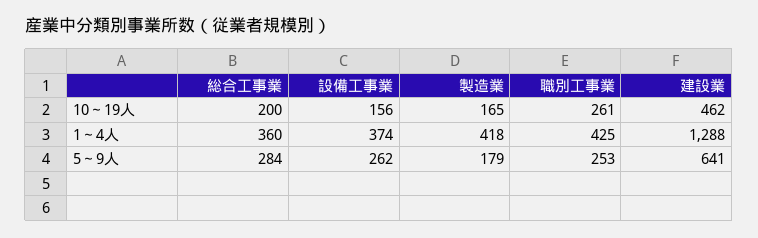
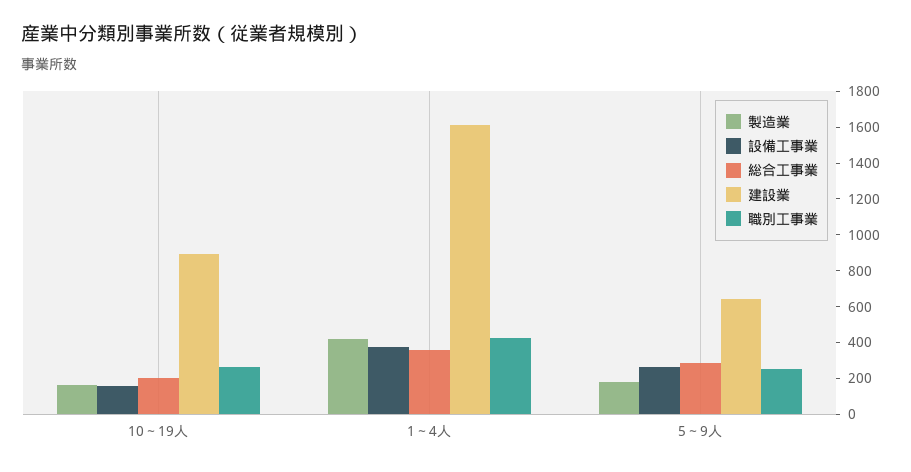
  {
    "総合工事業": {
      "10～19人": 200,
      "1～4人": 360,
      "5～9人": 284
    },
    "設備工事業": {
      "10～19人": 156,
      "1～4人": 374,
      "5～9人": 262
    },
    "製造業": {
      "10～19人": 165,
      "1～4人": 418,
      "5～9人": 179
    },
    "職別工事業": {
      "10～19人": 261,
      "1～4人": 425,
      "5～9人": 253
    },
    "建設業": {
-     "10～19人": 462,
+     "10～19人": 900,
-     "1～4人": 1288,
+     "1～4人": 1600,
      "5～9人": 641
    }
  }

